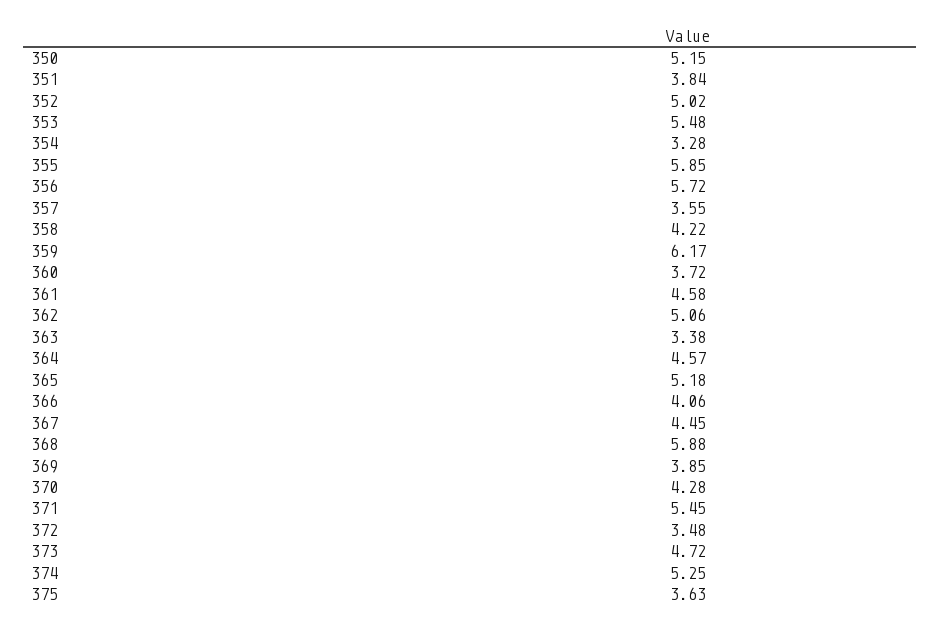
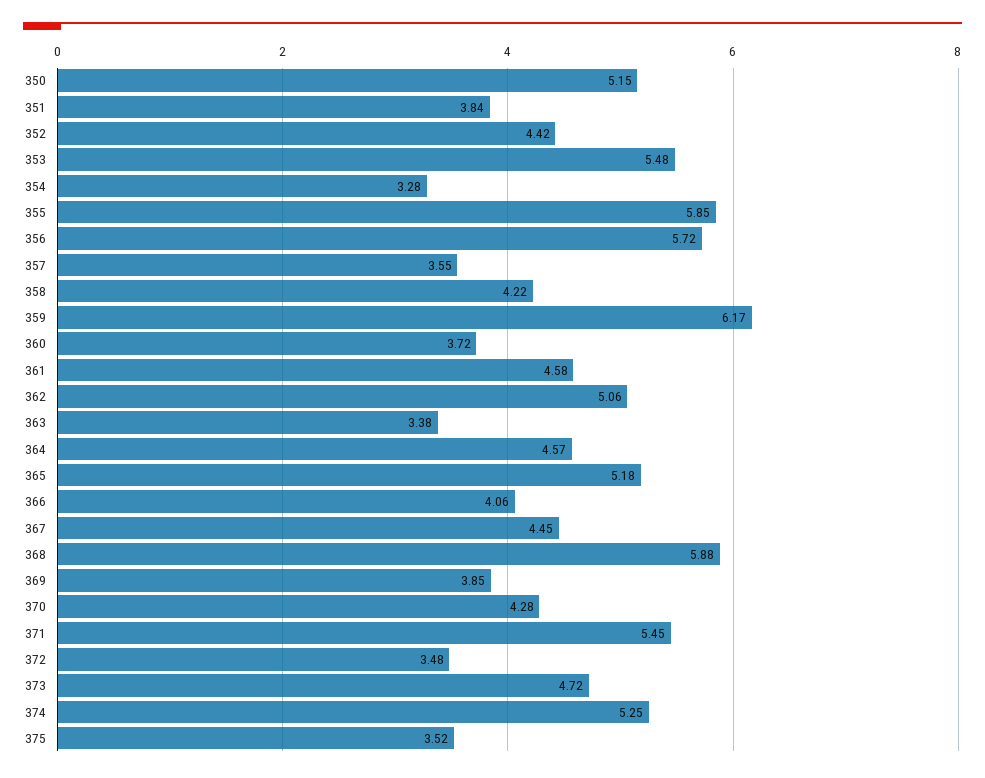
  {
    "350": 5.15,
    "351": 3.84,
-   "352": 5.02,
+   "352": 4.42,
    "353": 5.48,
    "354": 3.28,
    "355": 5.85,
    "356": 5.72,
    "357": 3.55,
    "358": 4.22,
    "359": 6.17,
    "360": 3.72,
    "361": 4.58,
    "362": 5.06,
    "363": 3.38,
    "364": 4.57,
    "365": 5.18,
    "366": 4.06,
    "367": 4.45,
    "368": 5.88,
    "369": 3.85,
    "370": 4.28,
    "371": 5.45,
    "372": 3.48,
    "373": 4.72,
    "374": 5.25,
-   "375": 3.63
+   "375": 3.52
  }

